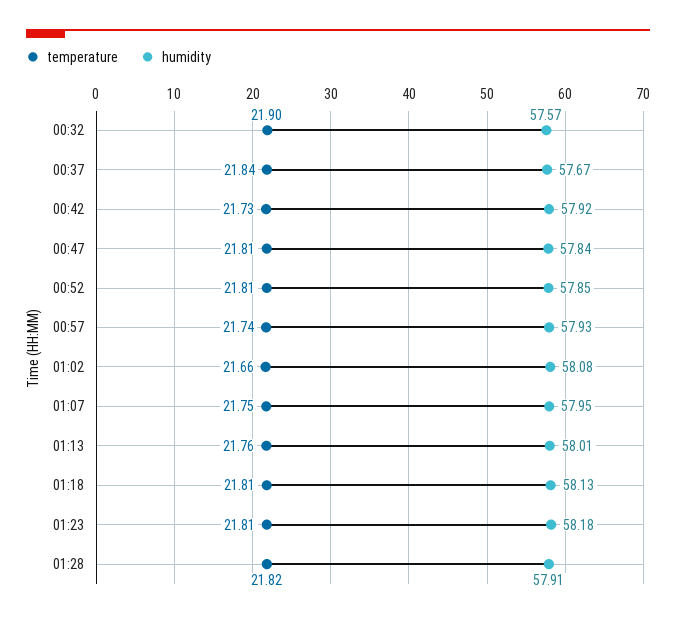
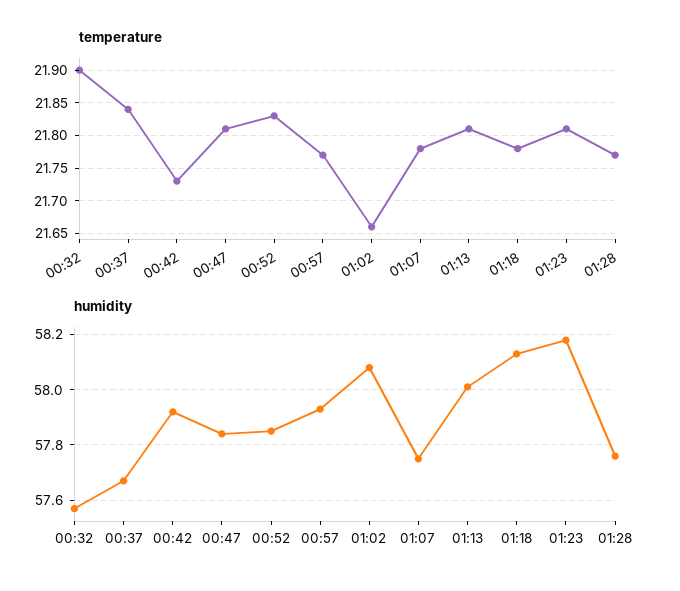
  {
    "temperature": {
      "00:32": 21.9,
      "00:37": 21.84,
      "00:42": 21.73,
      "00:47": 21.81,
-     "00:52": 21.81,
+     "00:52": 21.83,
-     "00:57": 21.74,
+     "00:57": 21.77,
      "01:02": 21.66,
-     "01:07": 21.75,
+     "01:07": 21.78,
-     "01:13": 21.76,
+     "01:13": 21.81,
-     "01:18": 21.81,
+     "01:18": 21.78,
      "01:23": 21.81,
-     "01:28": 21.82
+     "01:28": 21.77
    },
    "humidity": {
      "00:32": 57.57,
      "00:37": 57.67,
      "00:42": 57.92,
      "00:47": 57.84,
      "00:52": 57.85,
      "00:57": 57.93,
      "01:02": 58.08,
-     "01:07": 57.95,
+     "01:07": 57.75,
      "01:13": 58.01,
      "01:18": 58.13,
      "01:23": 58.18,
-     "01:28": 57.91
+     "01:28": 57.75
    }
  }

